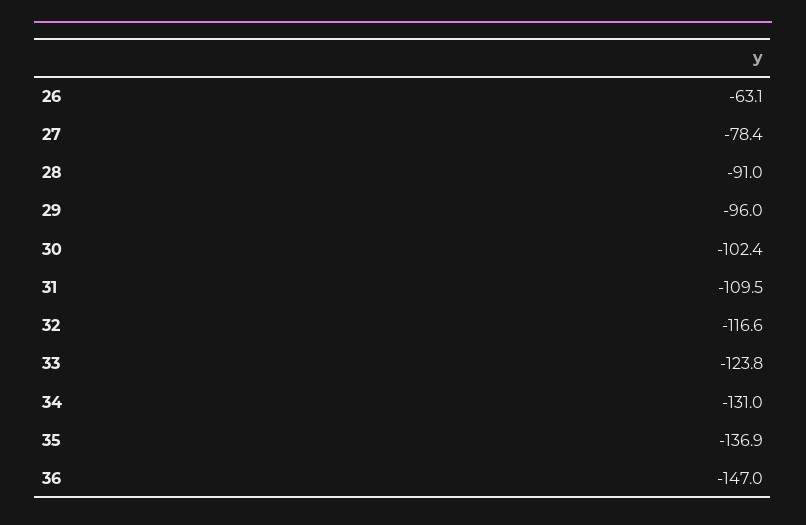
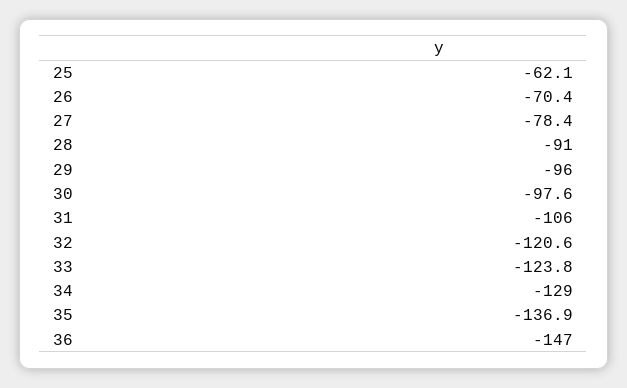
  {
-   "26": -63.1,
+   "26": -70.4,
    "27": -78.4,
    "28": -91,
    "29": -96,
-   "30": -102.4,
+   "30": -97.6,
-   "31": -109.5,
+   "31": -106,
-   "32": -116.6,
+   "32": -120.6,
    "33": -123.8,
-   "34": -131,
+   "34": -129,
    "35": -136.9,
-   "36": -147
+   "36": -147,
+   "25": -62.1
  }

